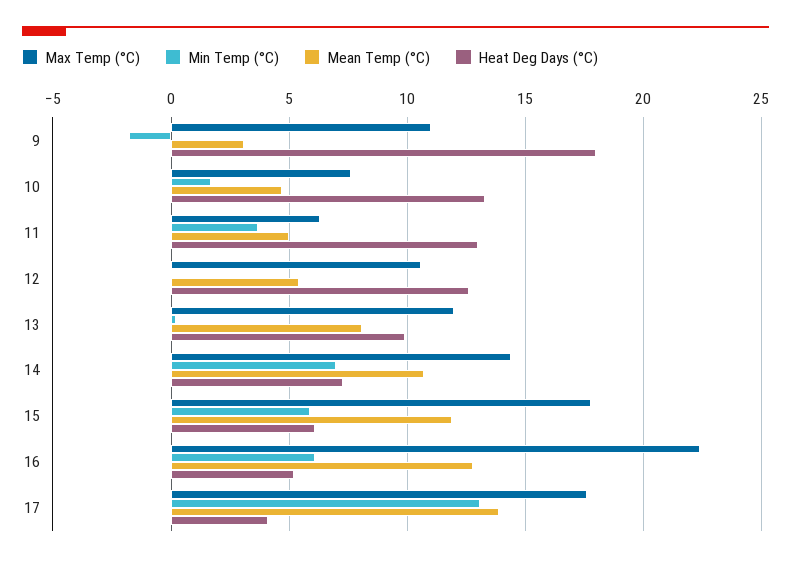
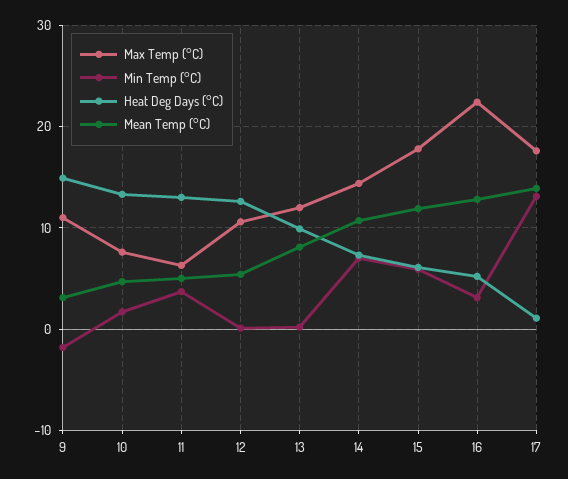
  {
    "Max Temp (°C)": {
      "9": 11,
      "10": 7.5,
      "11": 6.5,
      "12": 10.5,
      "13": 12,
      "14": 14.5,
      "15": 18,
      "16": 22.5,
      "17": 17.5
    },
    "Min Temp (°C)": {
      "9": -2,
      "10": 1.5,
      "11": 3.5,
      "12": 0,
      "13": 0,
      "14": 7,
      "15": 6,
-     "16": 6,
+     "16": 3,
      "17": 13
    },
    "Mean Temp (°C)": {
      "9": 3,
      "10": 4.5,
      "11": 5,
      "12": 5.5,
      "13": 8,
      "14": 10.5,
      "15": 12,
      "16": 13,
      "17": 14
    },
    "Heat Deg Days (°C)": {
-     "9": 18,
+     "9": 15,
      "10": 13.5,
      "11": 13,
      "12": 12.5,
      "13": 10,
      "14": 7.5,
      "15": 6,
      "16": 5,
-     "17": 4
+     "17": 1
    }
  }

